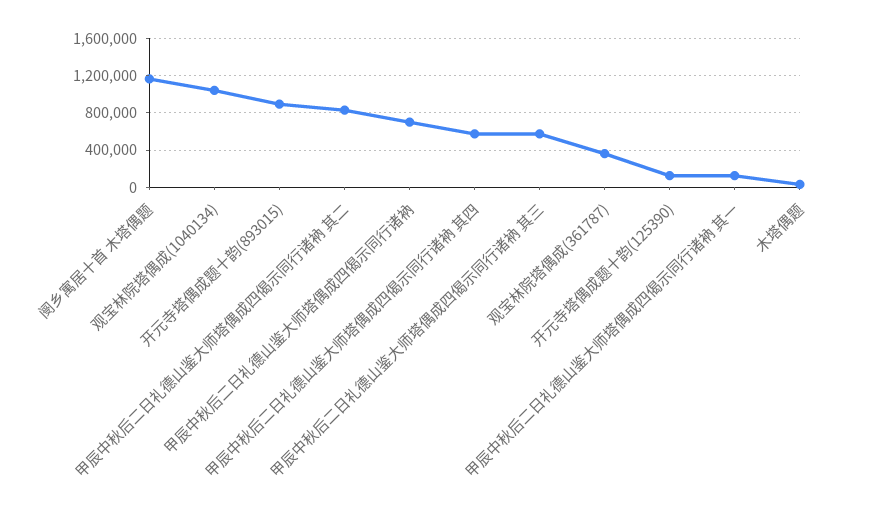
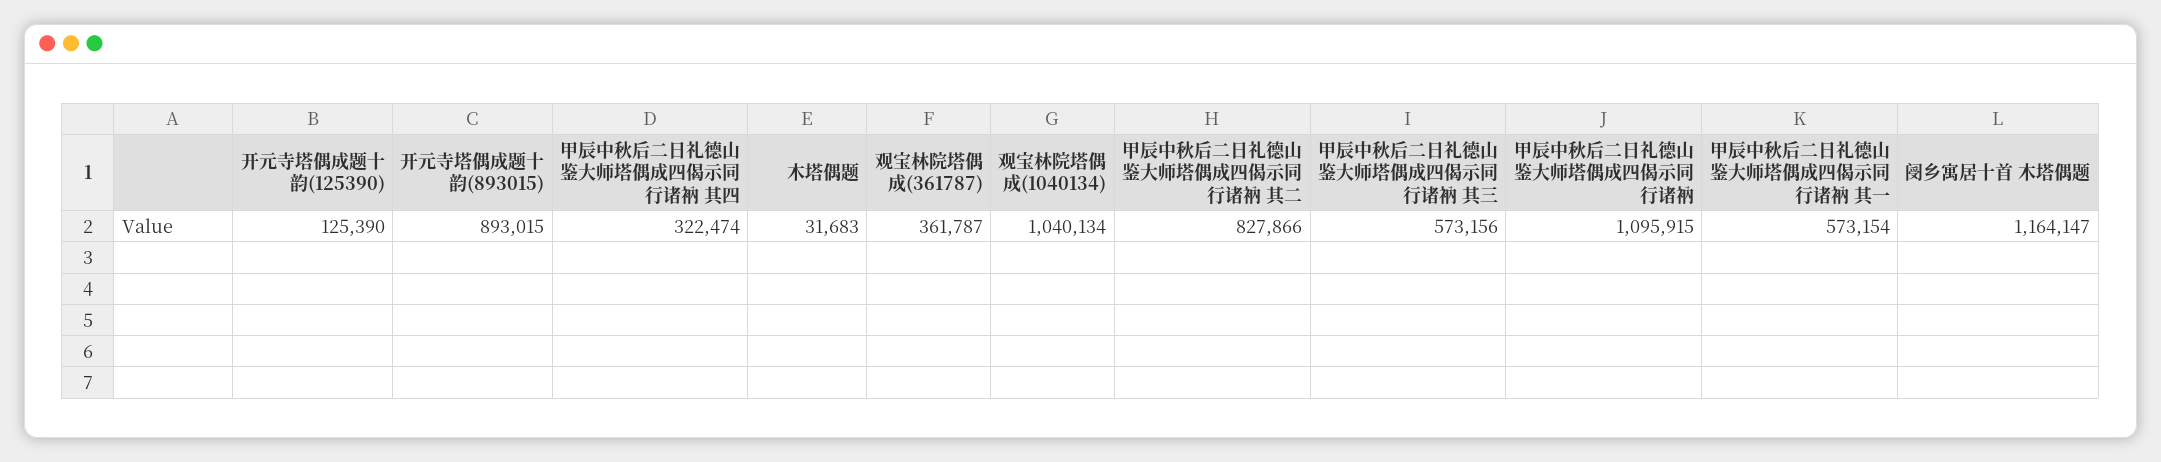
  {
    "阌乡寓居十首 木塔偶题": 1164147,
    "观宝林院塔偶成(1040134)": 1040134,
    "开元寺塔偶成题十韵(893015)": 893015,
    "甲辰中秋后二日礼德山鉴大师塔偶成四偈示同行诸衲 其二": 827866,
-   "甲辰中秋后二日礼德山鉴大师塔偶成四偈示同行诸衲": 700000,
+   "甲辰中秋后二日礼德山鉴大师塔偶成四偈示同行诸衲": 1095915,
-   "甲辰中秋后二日礼德山鉴大师塔偶成四偈示同行诸衲 其四": 600000,
+   "甲辰中秋后二日礼德山鉴大师塔偶成四偈示同行诸衲 其四": 322474,
    "甲辰中秋后二日礼德山鉴大师塔偶成四偈示同行诸衲 其三": 573156,
    "观宝林院塔偶成(361787)": 361787,
    "开元寺塔偶成题十韵(125390)": 125390,
-   "甲辰中秋后二日礼德山鉴大师塔偶成四偈示同行诸衲 其一": 100000,
+   "甲辰中秋后二日礼德山鉴大师塔偶成四偈示同行诸衲 其一": 573154,
    "木塔偶题": 31683
  }

